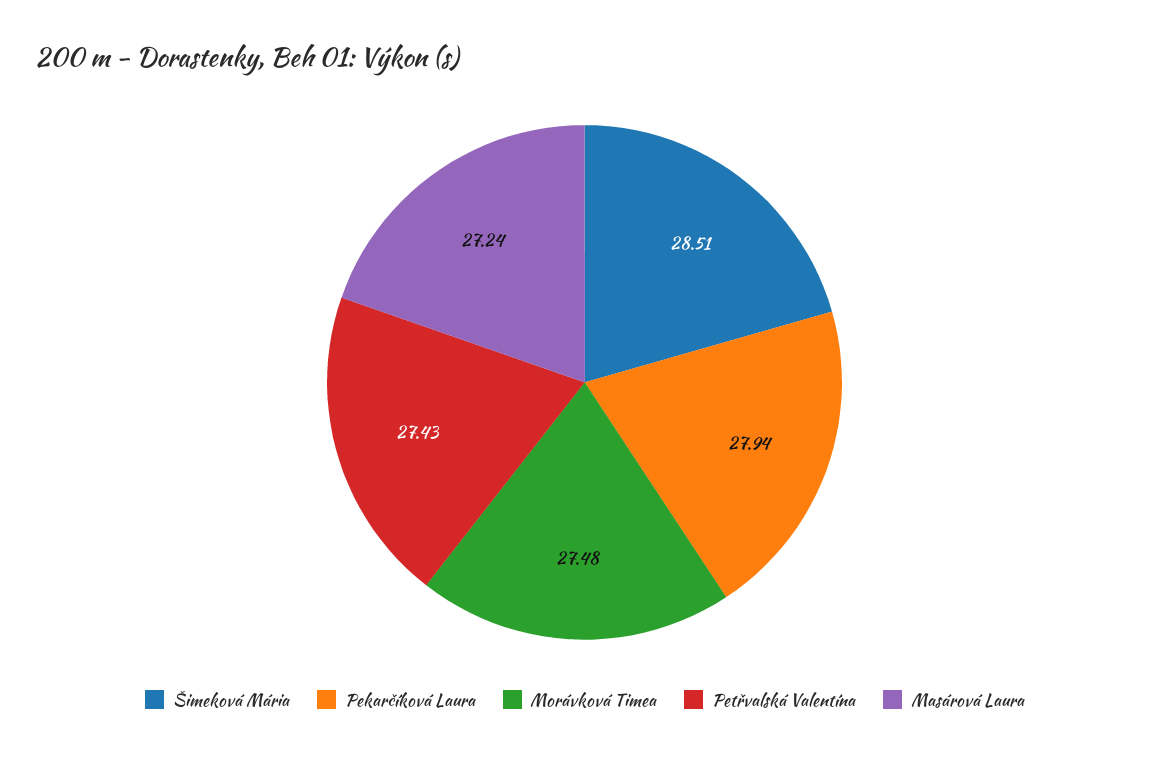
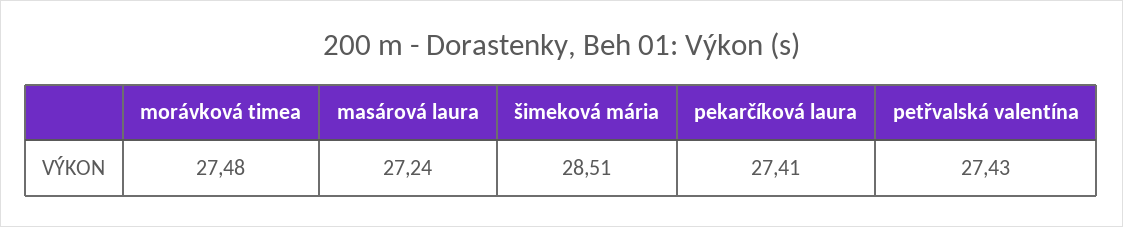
  {
    "Šimeková Mária": 28.51,
-   "Pekarčíková Laura": 27.94,
+   "Pekarčíková Laura": 27.41,
    "Morávková Timea": 27.48,
    "Petřvalská Valentína": 27.43,
    "Masárová Laura": 27.24
  }

